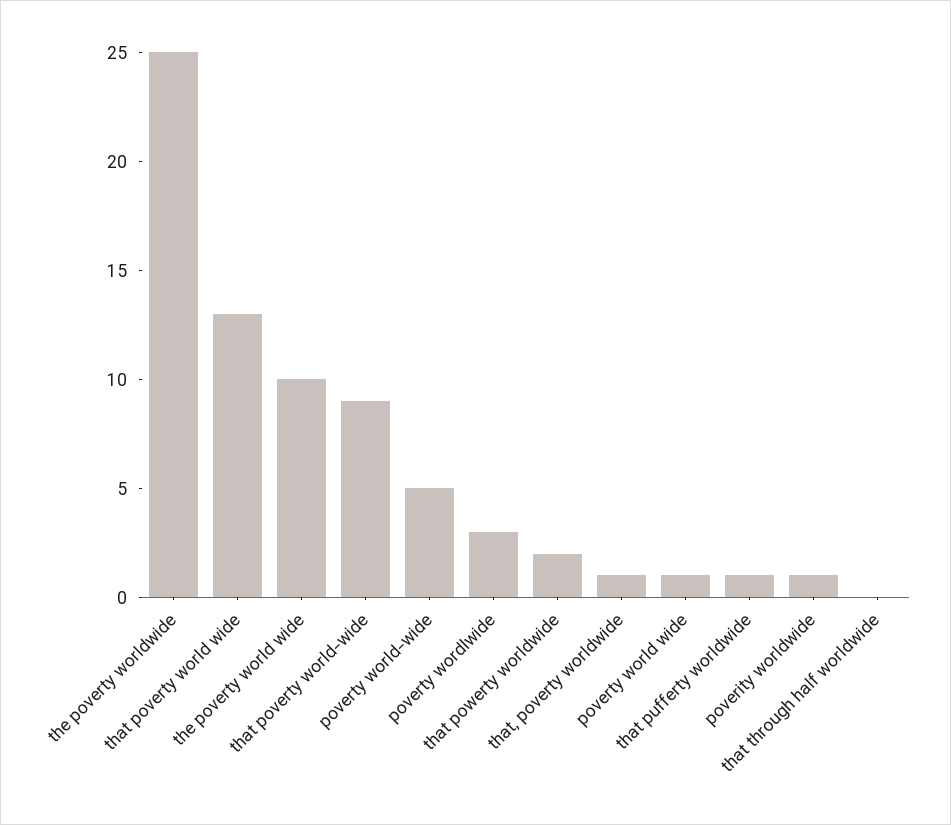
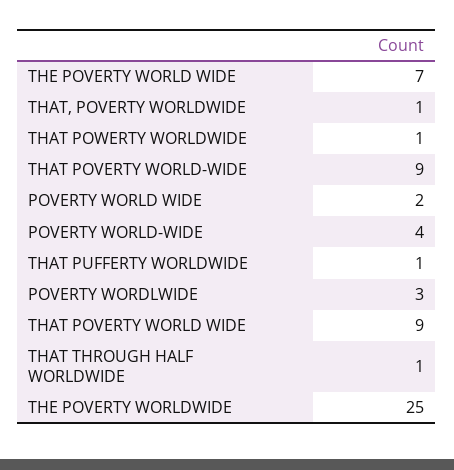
  {
    "the poverty worldwide": 25,
-   "that poverty world wide": 13,
+   "that poverty world wide": 9,
-   "the poverty world wide": 10,
+   "the poverty world wide": 7,
    "that poverty world-wide": 9,
-   "poverty world-wide": 5,
+   "poverty world-wide": 4,
    "poverty wordlwide": 3,
-   "that powerty worldwide": 2,
+   "that powerty worldwide": 1,
    "that, poverty worldwide": 1,
-   "poverty world wide": 1,
+   "poverty world wide": 2,
    "that pufferty worldwide": 1,
-   "poverity worldwide": 1,
-   "that through half worldwide": 0
+   "that through half worldwide": 1
  }

